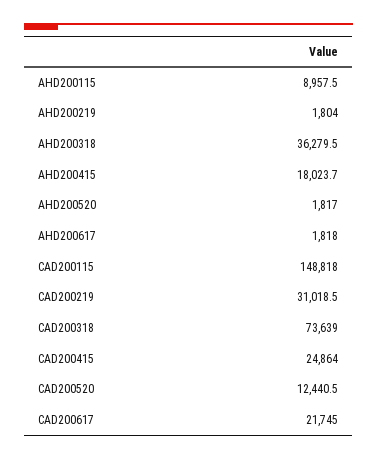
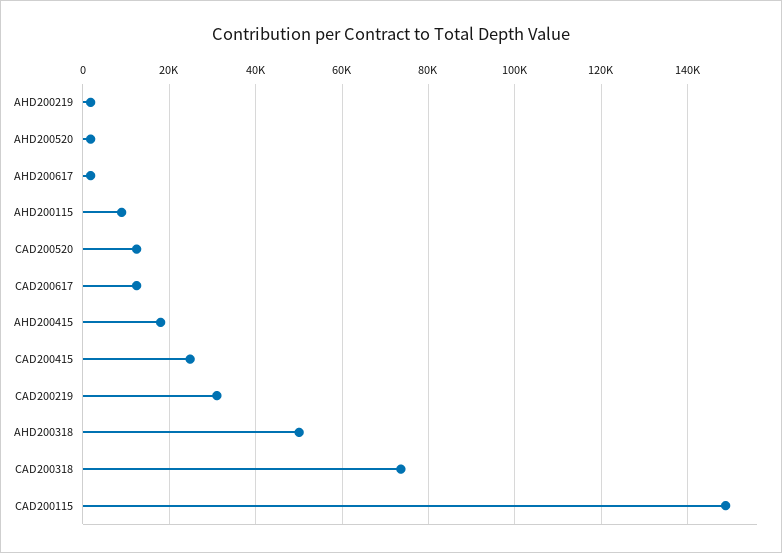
  {
    "AHD200115": 8957.5,
    "AHD200219": 1804,
-   "AHD200318": 36279.5,
+   "AHD200318": 50000,
    "AHD200415": 18023.7,
    "AHD200520": 1817,
    "AHD200617": 1818,
    "CAD200115": 148818,
    "CAD200219": 31018.5,
    "CAD200318": 73639,
    "CAD200415": 24864,
    "CAD200520": 12440.5,
-   "CAD200617": 21745
+   "CAD200617": 12000
  }

